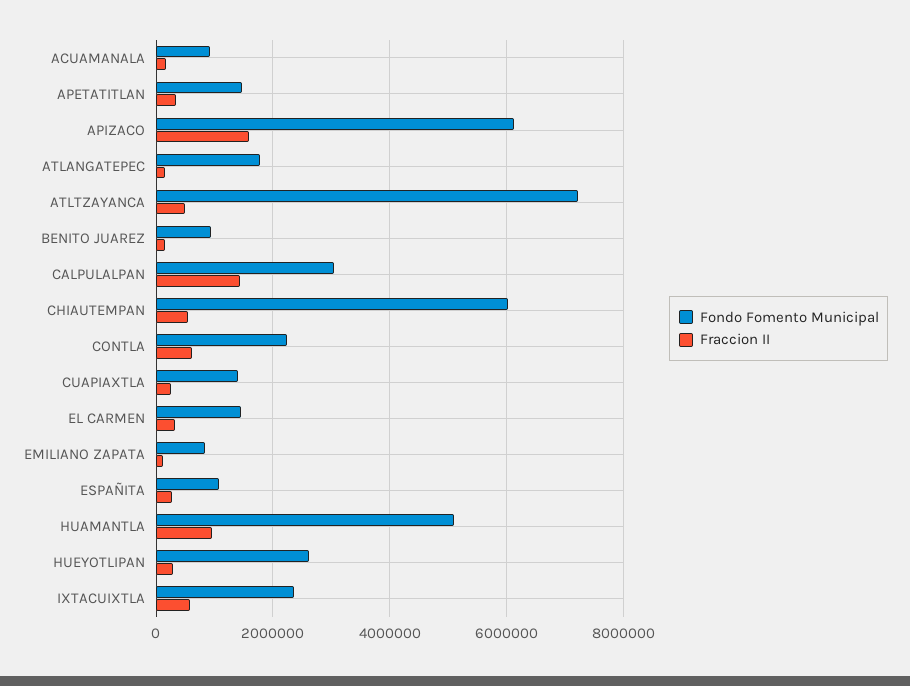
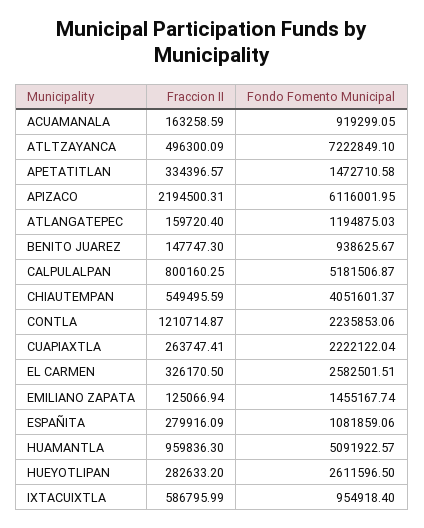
  {
    "Fondo Fomento Municipal": {
      "ACUAMANALA": 919299.05,
      "APETATITLAN": 1472710.58,
      "APIZACO": 6116001.95,
-     "ATLANGATEPEC": 1800000,
+     "ATLANGATEPEC": 1194875.03,
      "ATLTZAYANCA": 7222849.1,
      "BENITO JUAREZ": 938625.67,
-     "CALPULALPAN": 3000000,
+     "CALPULALPAN": 5181506.87,
-     "CHIAUTEMPAN": 6000000,
+     "CHIAUTEMPAN": 4051601.37,
      "CONTLA": 2235853.06,
-     "CUAPIAXTLA": 1400000,
+     "CUAPIAXTLA": 2222122.04,
-     "EL CARMEN": 1400000,
+     "EL CARMEN": 2582501.51,
-     "EMILIANO ZAPATA": 800000,
+     "EMILIANO ZAPATA": 1455167.74,
      "ESPAÑITA": 1081859.06,
      "HUAMANTLA": 5091922.57,
      "HUEYOTLIPAN": 2611596.5,
-     "IXTACUIXTLA": 2400000
+     "IXTACUIXTLA": 954918.4
    },
    "Fraccion II": {
      "ACUAMANALA": 163258.59,
      "APETATITLAN": 334396.57,
-     "APIZACO": 1600000,
+     "APIZACO": 2194500.31,
      "ATLANGATEPEC": 159720.4,
      "ATLTZAYANCA": 496300.09,
      "BENITO JUAREZ": 147747.3,
-     "CALPULALPAN": 1400000,
+     "CALPULALPAN": 800160.25,
      "CHIAUTEMPAN": 549495.59,
-     "CONTLA": 600000,
+     "CONTLA": 1210714.87,
      "CUAPIAXTLA": 263747.41,
      "EL CARMEN": 326170.5,
      "EMILIANO ZAPATA": 125066.94,
      "ESPAÑITA": 279916.09,
      "HUAMANTLA": 959836.3,
      "HUEYOTLIPAN": 282633.2,
      "IXTACUIXTLA": 586795.99
    }
  }

